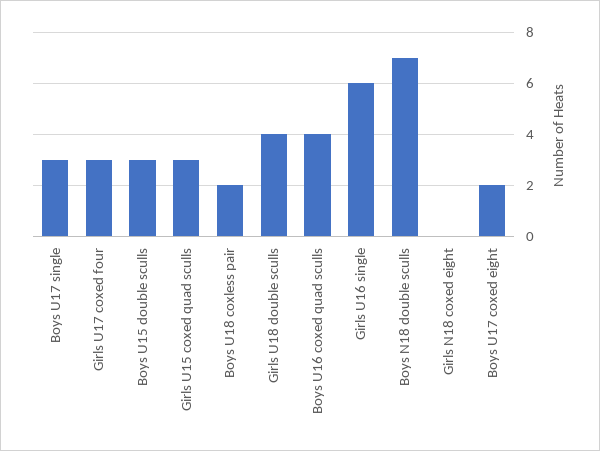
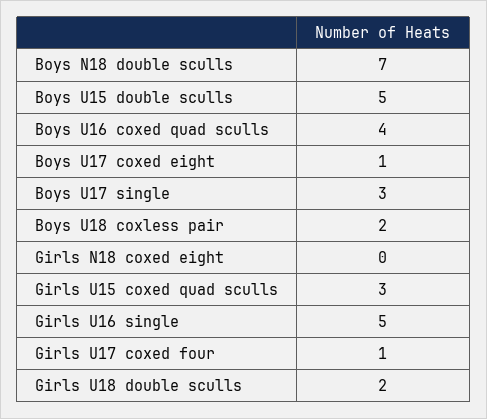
  {
    "Boys U17 single": 3,
-   "Girls U17 coxed four": 3,
+   "Girls U17 coxed four": 1,
-   "Boys U15 double sculls": 3,
+   "Boys U15 double sculls": 5,
    "Girls U15 coxed quad sculls": 3,
    "Boys U18 coxless pair": 2,
-   "Girls U18 double sculls": 4,
+   "Girls U18 double sculls": 2,
    "Boys U16 coxed quad sculls": 4,
-   "Girls U16 single": 6,
+   "Girls U16 single": 5,
    "Boys N18 double sculls": 7,
    "Girls N18 coxed eight": 0,
-   "Boys U17 coxed eight": 2
+   "Boys U17 coxed eight": 1
  }

